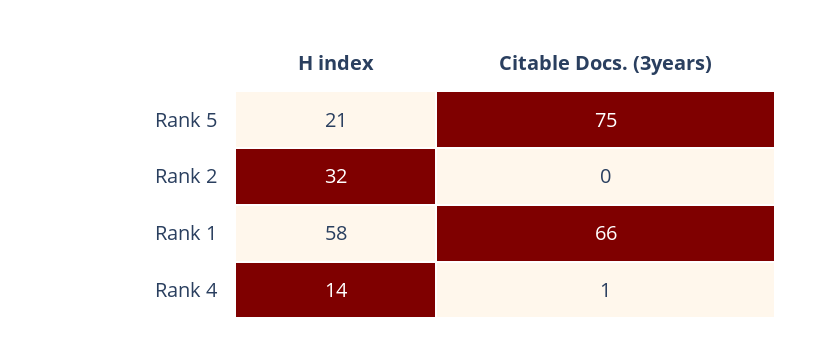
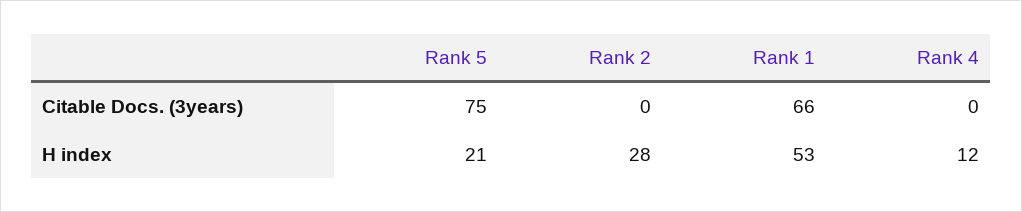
  {
    "H index": {
      "Rank 5": 21,
-     "Rank 2": 32,
+     "Rank 2": 28,
-     "Rank 1": 58,
+     "Rank 1": 53,
-     "Rank 4": 14
+     "Rank 4": 12
    },
    "Citable Docs. (3years)": {
      "Rank 5": 75,
      "Rank 2": 0,
      "Rank 1": 66,
-     "Rank 4": 1
+     "Rank 4": 0
    }
  }

